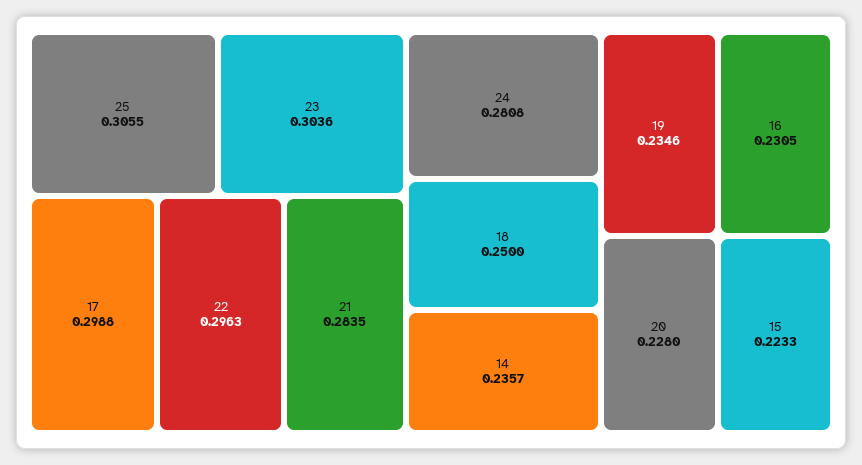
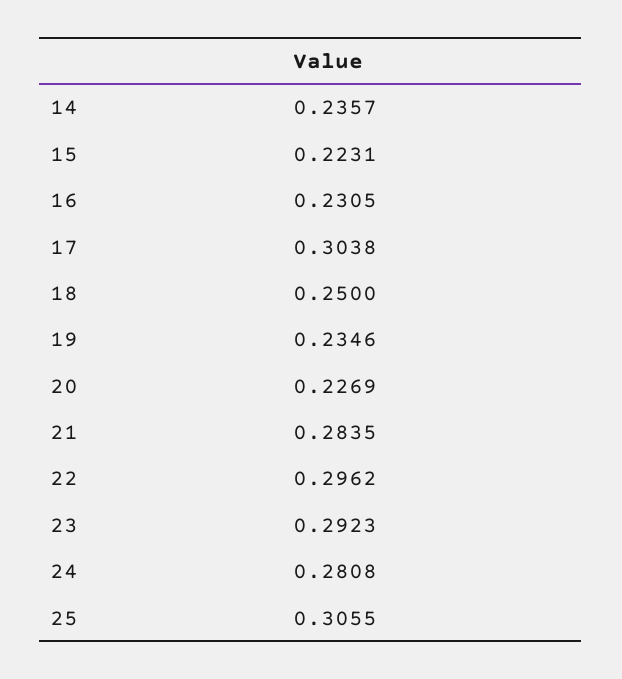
  {
    "25": 0.3055,
-   "23": 0.3036,
+   "23": 0.2923,
-   "17": 0.2988,
+   "17": 0.3038,
-   "22": 0.2963,
+   "22": 0.2962,
    "21": 0.2835,
    "24": 0.2808,
    "18": 0.25,
    "14": 0.2357,
    "19": 0.2346,
    "16": 0.2305,
-   "20": 0.228,
+   "20": 0.2269,
-   "15": 0.2233
+   "15": 0.2231
  }

